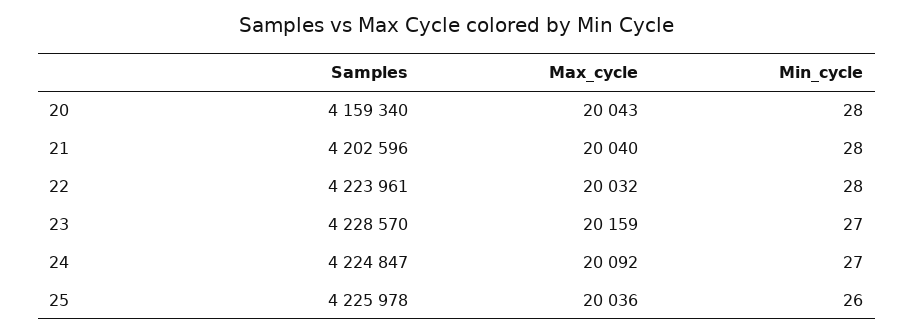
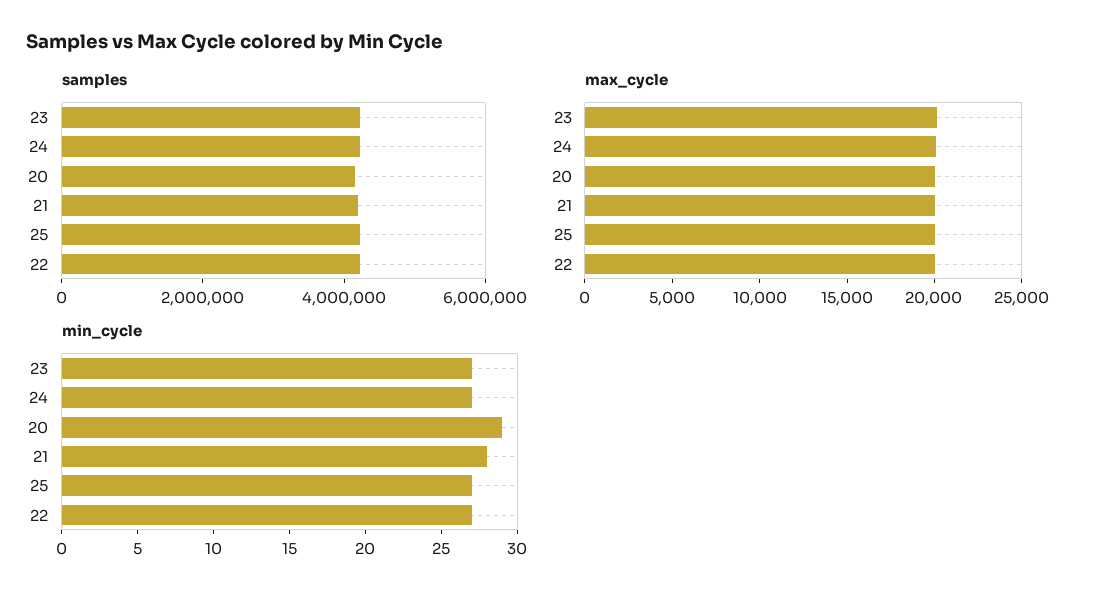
  {
    "Samples": {
      "20": 4159340,
      "21": 4202596,
      "22": 4223961,
      "23": 4228570,
      "24": 4224847,
      "25": 4225978
    },
    "Max_cycle": {
      "20": 20043,
      "21": 20040,
      "22": 20032,
      "23": 20159,
      "24": 20092,
      "25": 20036
    },
    "Min_cycle": {
-     "20": 28,
+     "20": 29,
      "21": 28,
-     "22": 28,
+     "22": 27,
      "23": 27,
      "24": 27,
-     "25": 26
+     "25": 27
    }
  }

